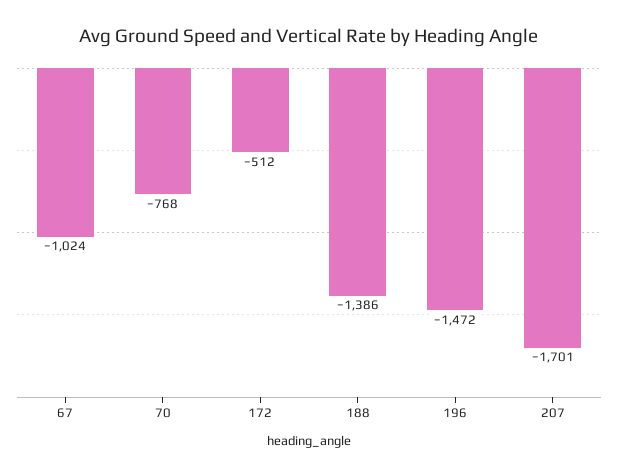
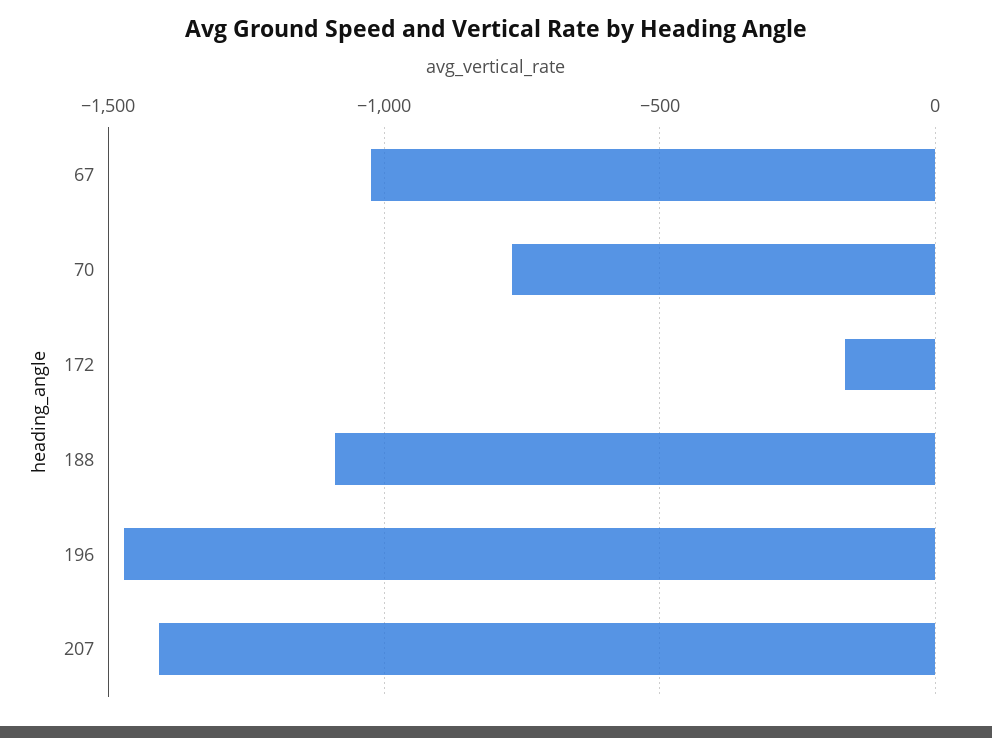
  {
    "67": -1024,
    "70": -768,
-   "172": -512,
+   "172": -150,
-   "188": -1386,
+   "188": -1100,
    "196": -1472,
-   "207": -1701
+   "207": -1400
  }

